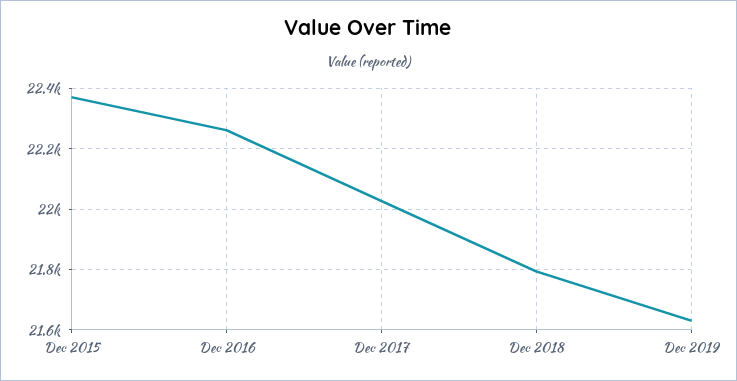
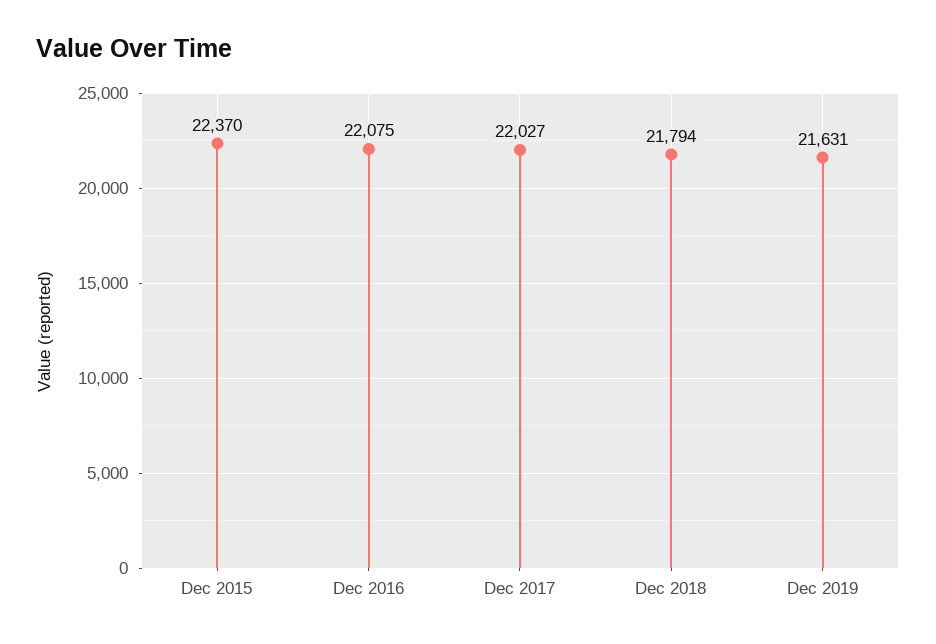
  {
    "Dec 2015": 22370,
-   "Dec 2016": 22260,
+   "Dec 2016": 22075,
    "Dec 2017": 22027,
    "Dec 2018": 21794,
    "Dec 2019": 21631
  }

